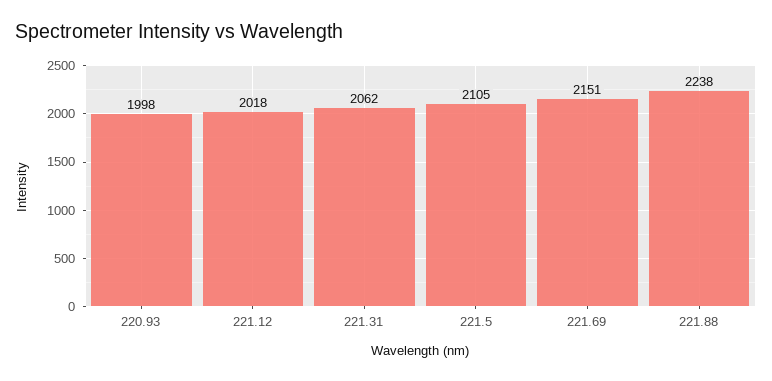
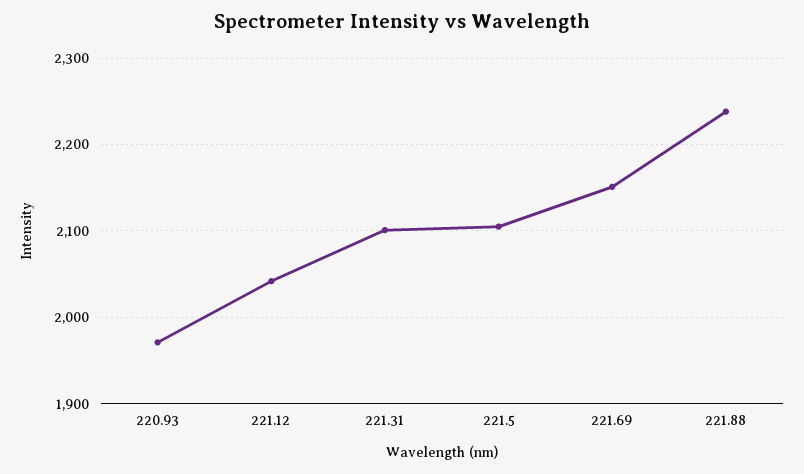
  {
-   "220.93": 1998,
+   "220.93": 1970,
-   "221.12": 2018,
+   "221.12": 2040,
-   "221.31": 2062,
+   "221.31": 2100,
    "221.5": 2105,
    "221.69": 2151,
    "221.88": 2238
  }

